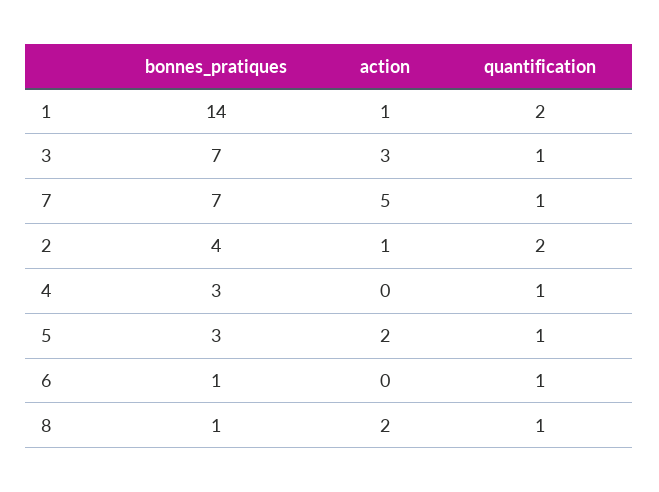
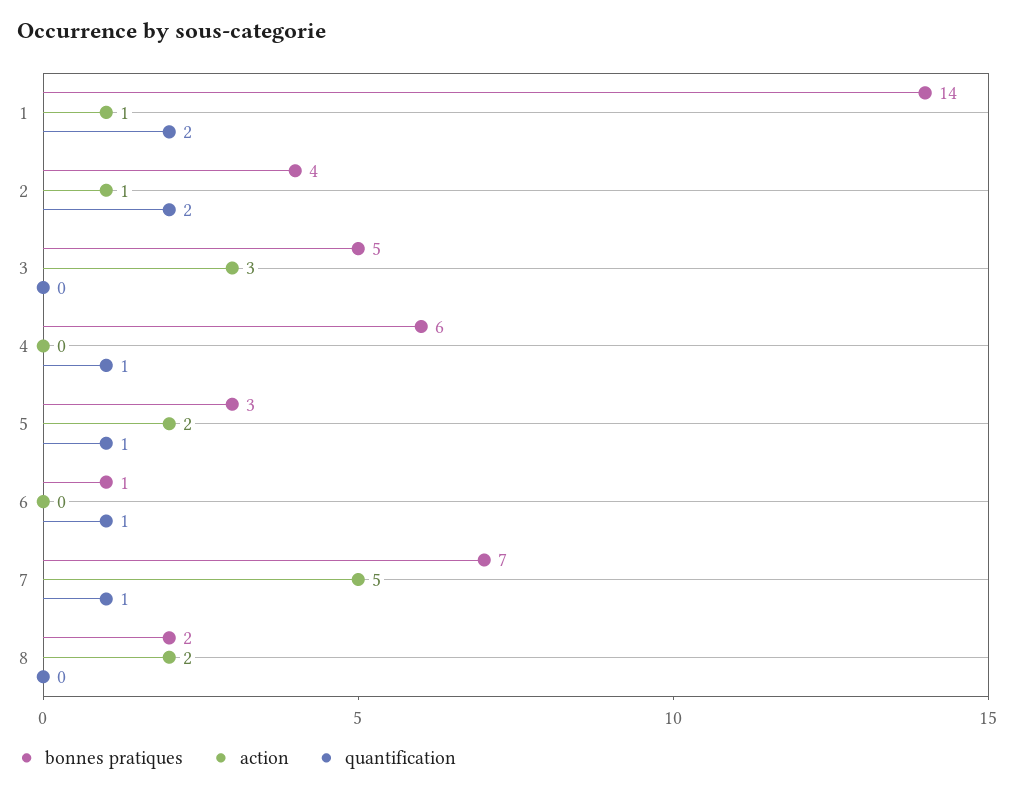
  {
    "bonnes_pratiques": {
      "1": 14,
-     "3": 7,
+     "3": 5,
      "7": 7,
      "2": 4,
-     "4": 3,
+     "4": 6,
      "5": 3,
      "6": 1,
-     "8": 1
+     "8": 2
    },
    "action": {
      "1": 1,
      "3": 3,
      "7": 5,
      "2": 1,
      "4": 0,
      "5": 2,
      "6": 0,
      "8": 2
    },
    "quantification": {
      "1": 2,
-     "3": 1,
+     "3": 0,
      "7": 1,
      "2": 2,
      "4": 1,
      "5": 1,
      "6": 1,
-     "8": 1
+     "8": 0
    }
  }

